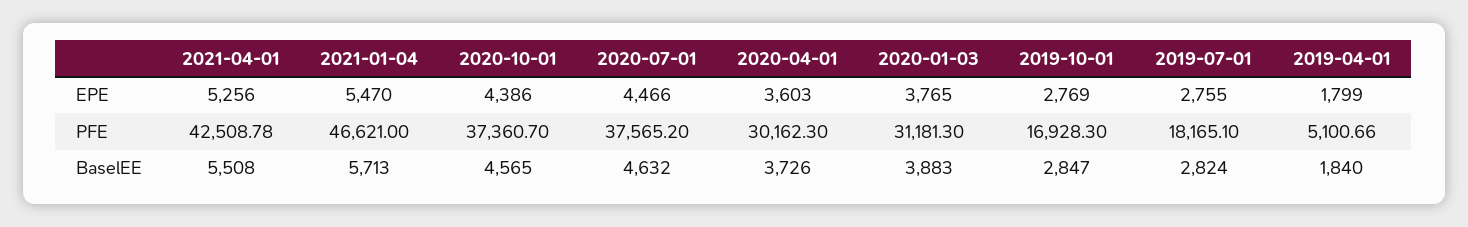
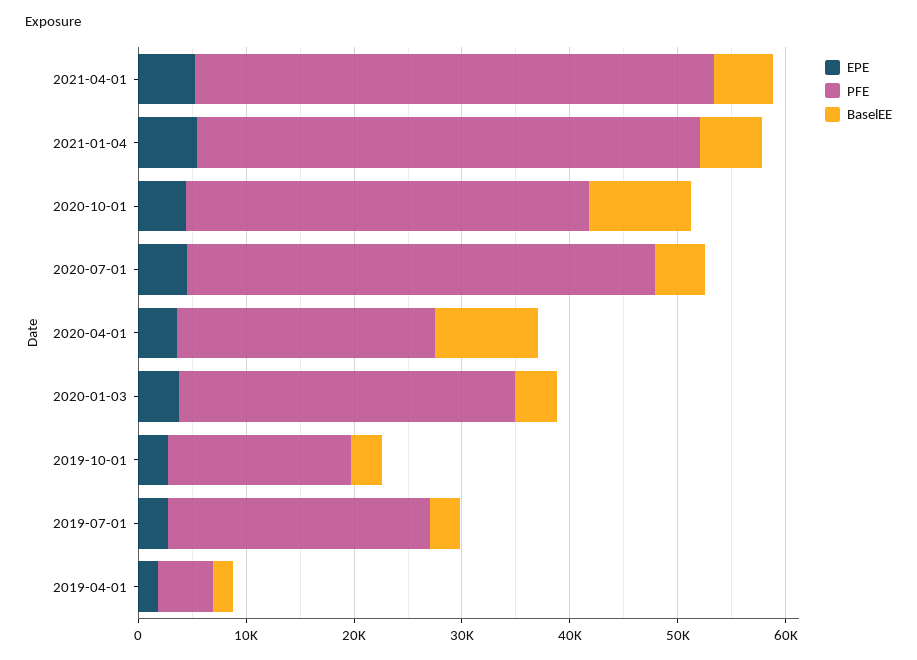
  {
    "EPE": {
      "2021-04-01": 5256,
      "2021-01-04": 5470,
      "2020-10-01": 4386,
      "2020-07-01": 4466,
      "2020-04-01": 3603,
      "2020-01-03": 3765,
      "2019-10-01": 2769,
      "2019-07-01": 2755,
      "2019-04-01": 1799
    },
    "PFE": {
-     "2021-04-01": 42508.78,
+     "2021-04-01": 48000,
      "2021-01-04": 46621,
      "2020-10-01": 37360.7,
-     "2020-07-01": 37565.2,
+     "2020-07-01": 44000,
-     "2020-04-01": 30162.3,
+     "2020-04-01": 24000,
      "2020-01-03": 31181.3,
      "2019-10-01": 16928.3,
-     "2019-07-01": 18165.1,
+     "2019-07-01": 24000,
      "2019-04-01": 5100.66
    },
    "BaselEE": {
      "2021-04-01": 5508,
      "2021-01-04": 5713,
-     "2020-10-01": 4565,
+     "2020-10-01": 10000,
      "2020-07-01": 4632,
-     "2020-04-01": 3726,
+     "2020-04-01": 10000,
      "2020-01-03": 3883,
      "2019-10-01": 2847,
      "2019-07-01": 2824,
      "2019-04-01": 1840
    }
  }

